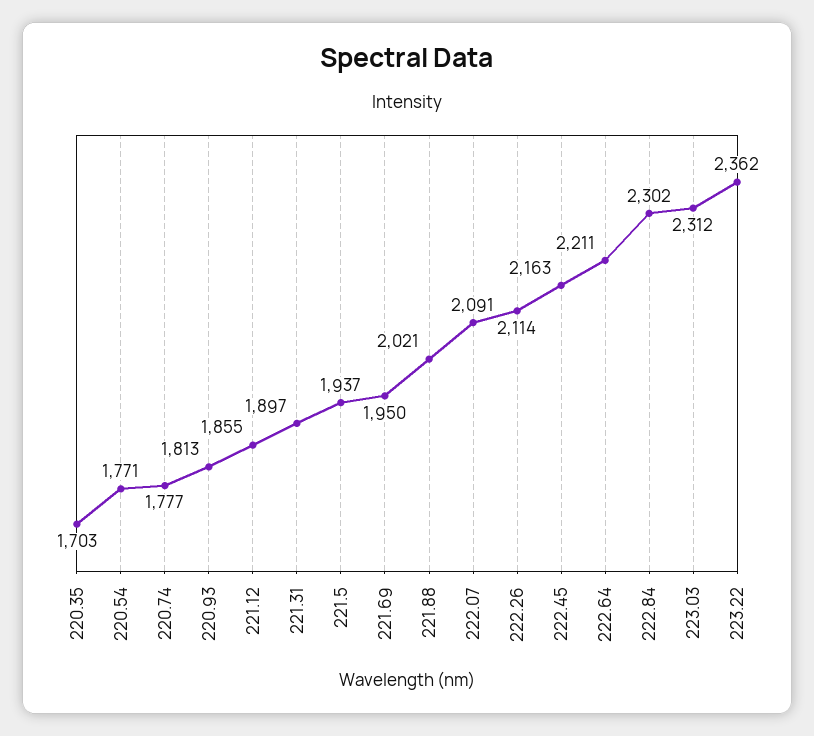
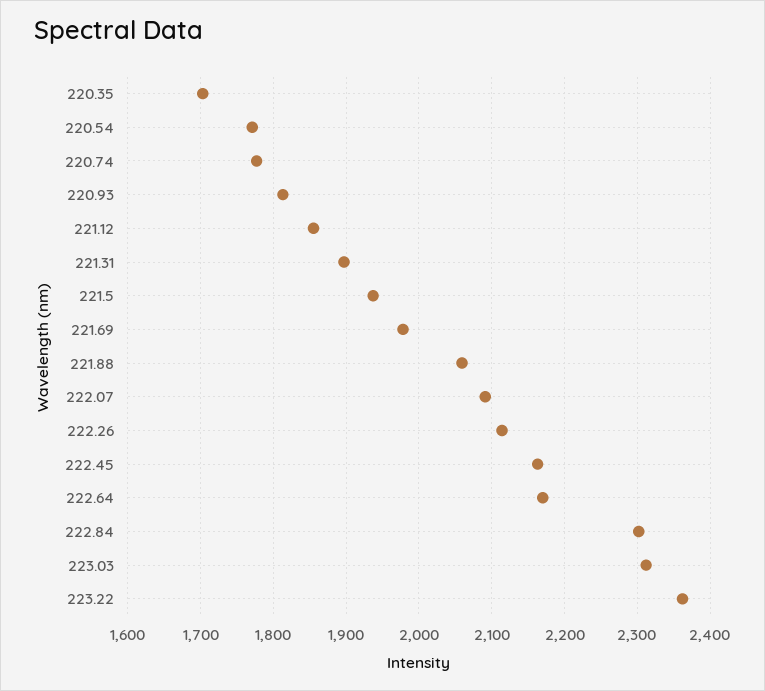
  {
    "220.35": 1703,
    "220.54": 1771,
    "220.74": 1777,
    "220.93": 1813,
    "221.12": 1855,
    "221.31": 1897,
    "221.5": 1937,
-   "221.69": 1950,
+   "221.69": 1980,
-   "221.88": 2021,
+   "221.88": 2060,
    "222.07": 2091,
    "222.26": 2114,
    "222.45": 2163,
-   "222.64": 2211,
+   "222.64": 2170,
    "222.84": 2302,
    "223.03": 2312,
    "223.22": 2362
  }

